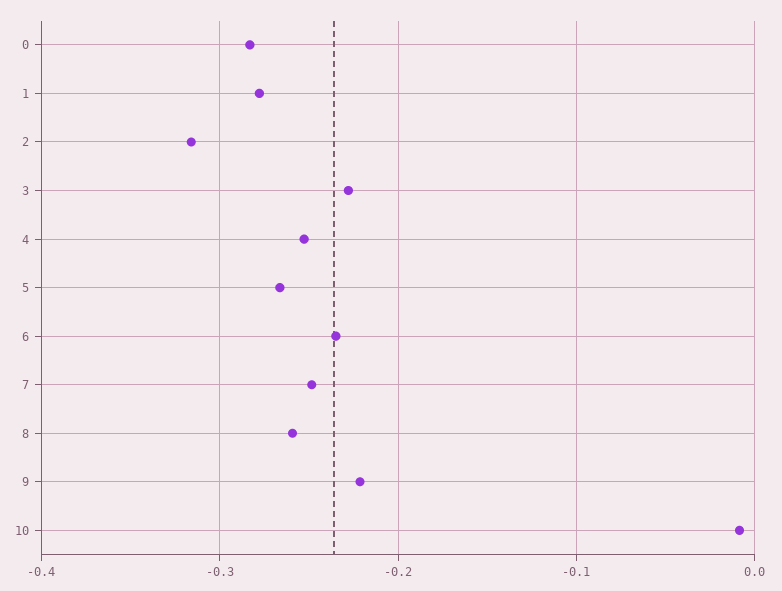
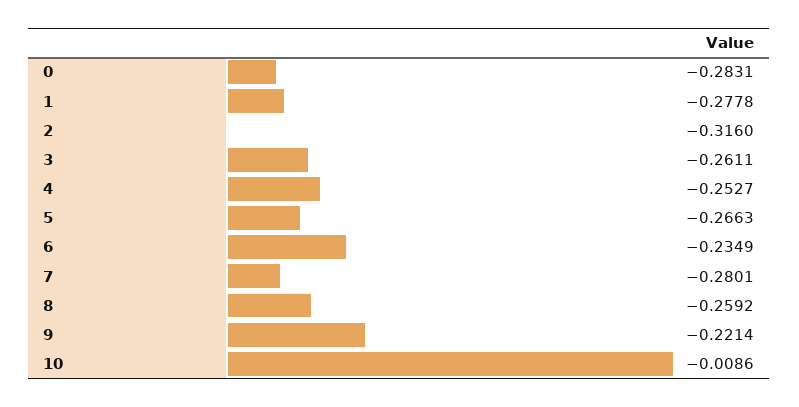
  {
    "0": -0.2831,
    "1": -0.2778,
    "2": -0.316,
-   "3": -0.23,
+   "3": -0.2611,
    "4": -0.2527,
    "5": -0.2663,
    "6": -0.2349,
-   "7": -0.25,
+   "7": -0.2801,
    "8": -0.2592,
    "9": -0.2214,
    "10": -0.0086
  }

